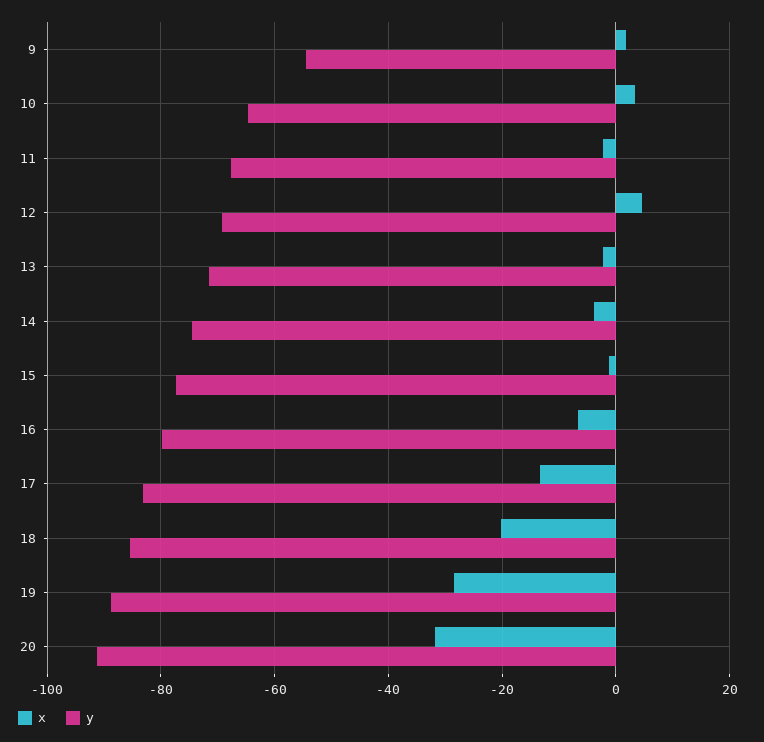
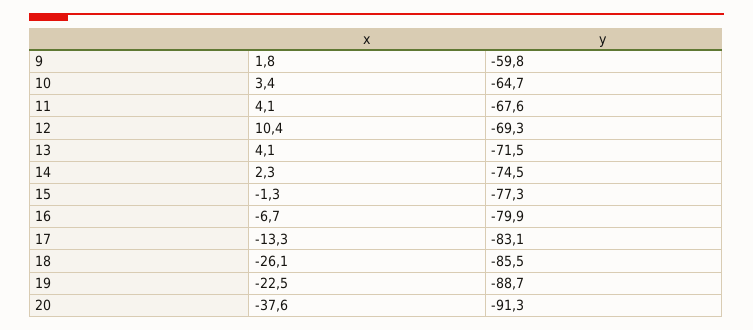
  {
    "x": {
      "9": 1.8,
      "10": 3.4,
-     "11": -2,
+     "11": 4.1,
-     "12": 4,
+     "12": 10.4,
-     "13": -2,
+     "13": 4.1,
-     "14": -4,
+     "14": 2.3,
      "15": -1.3,
      "16": -6.7,
      "17": -13.3,
-     "18": -20,
+     "18": -26.1,
-     "19": -28,
+     "19": -22.5,
-     "20": -32
+     "20": -37.6
    },
    "y": {
-     "9": -54,
+     "9": -59.8,
      "10": -64.7,
      "11": -67.6,
      "12": -69.3,
      "13": -71.5,
      "14": -74.5,
      "15": -77.3,
      "16": -79.9,
      "17": -83.1,
      "18": -85.5,
      "19": -88.7,
      "20": -91.3
    }
  }

